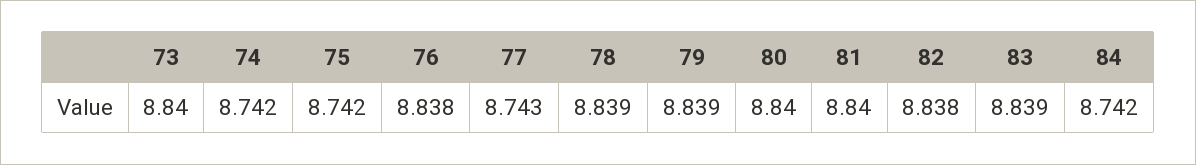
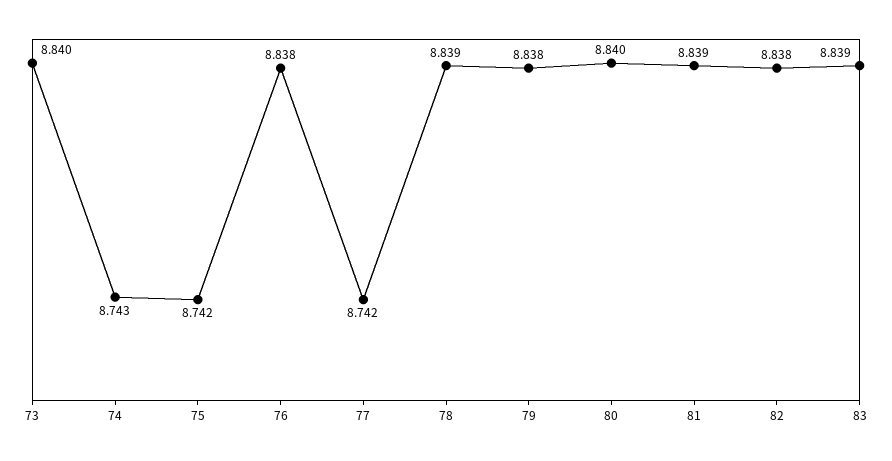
  {
    "73": 8.84,
-   "74": 8.742,
+   "74": 8.743,
    "75": 8.742,
    "76": 8.838,
-   "77": 8.743,
+   "77": 8.742,
    "78": 8.839,
-   "79": 8.839,
+   "79": 8.838,
    "80": 8.84,
-   "81": 8.84,
+   "81": 8.839,
    "82": 8.838,
-   "83": 8.839,
+   "83": 8.839
-   "84": 8.742
  }

